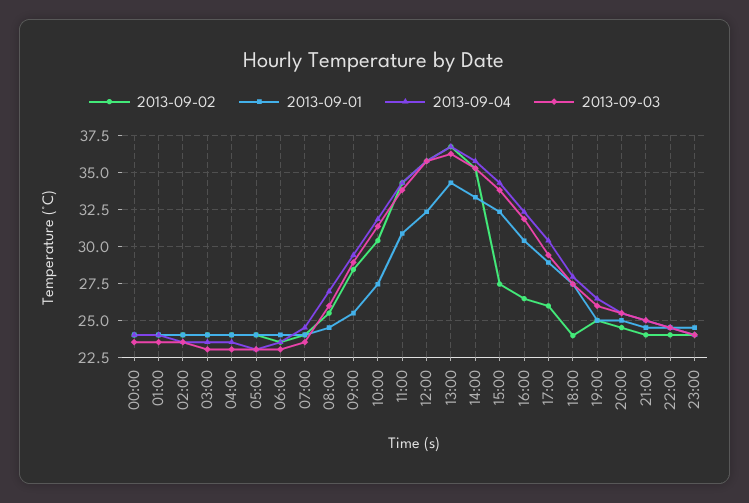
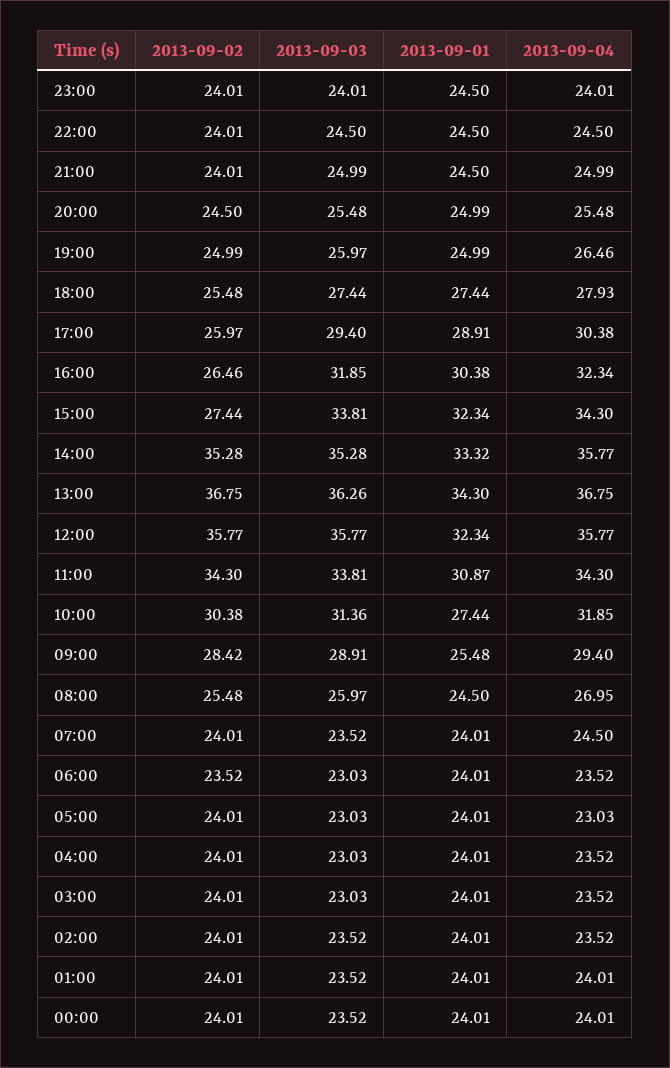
  {
    "2013-09-02": {
      "00:00": 24.01,
      "01:00": 24.01,
      "02:00": 24.01,
      "03:00": 24.01,
      "04:00": 24.01,
      "05:00": 24.01,
      "06:00": 23.52,
      "07:00": 24.01,
      "08:00": 25.48,
      "09:00": 28.42,
      "10:00": 30.38,
      "11:00": 34.3,
      "12:00": 35.77,
      "13:00": 36.75,
      "14:00": 35.28,
      "15:00": 27.44,
      "16:00": 26.46,
      "17:00": 25.97,
-     "18:00": 24,
+     "18:00": 25.48,
      "19:00": 24.99,
      "20:00": 24.5,
      "21:00": 24.01,
      "22:00": 24.01,
      "23:00": 24.01
    },
    "2013-09-01": {
      "00:00": 24.01,
      "01:00": 24.01,
      "02:00": 24.01,
      "03:00": 24.01,
      "04:00": 24.01,
      "05:00": 24.01,
      "06:00": 24.01,
      "07:00": 24.01,
      "08:00": 24.5,
      "09:00": 25.48,
      "10:00": 27.44,
      "11:00": 30.87,
      "12:00": 32.34,
      "13:00": 34.3,
      "14:00": 33.32,
      "15:00": 32.34,
      "16:00": 30.38,
      "17:00": 28.91,
      "18:00": 27.44,
      "19:00": 24.99,
      "20:00": 24.99,
      "21:00": 24.5,
      "22:00": 24.5,
      "23:00": 24.5
    },
    "2013-09-04": {
      "00:00": 24.01,
      "01:00": 24.01,
      "02:00": 23.52,
      "03:00": 23.52,
      "04:00": 23.52,
      "05:00": 23.03,
      "06:00": 23.52,
      "07:00": 24.5,
      "08:00": 26.95,
      "09:00": 29.4,
      "10:00": 31.85,
      "11:00": 34.3,
      "12:00": 35.77,
      "13:00": 36.75,
      "14:00": 35.77,
      "15:00": 34.3,
      "16:00": 32.34,
      "17:00": 30.38,
      "18:00": 27.93,
      "19:00": 26.46,
      "20:00": 25.48,
      "21:00": 24.99,
      "22:00": 24.5,
      "23:00": 24.01
    },
    "2013-09-03": {
      "00:00": 23.52,
      "01:00": 23.52,
      "02:00": 23.52,
      "03:00": 23.03,
      "04:00": 23.03,
      "05:00": 23.03,
      "06:00": 23.03,
      "07:00": 23.52,
      "08:00": 25.97,
      "09:00": 28.91,
      "10:00": 31.36,
      "11:00": 33.81,
      "12:00": 35.77,
      "13:00": 36.26,
      "14:00": 35.28,
      "15:00": 33.81,
      "16:00": 31.85,
      "17:00": 29.4,
      "18:00": 27.44,
      "19:00": 25.97,
      "20:00": 25.48,
      "21:00": 24.99,
      "22:00": 24.5,
      "23:00": 24.01
    }
  }

